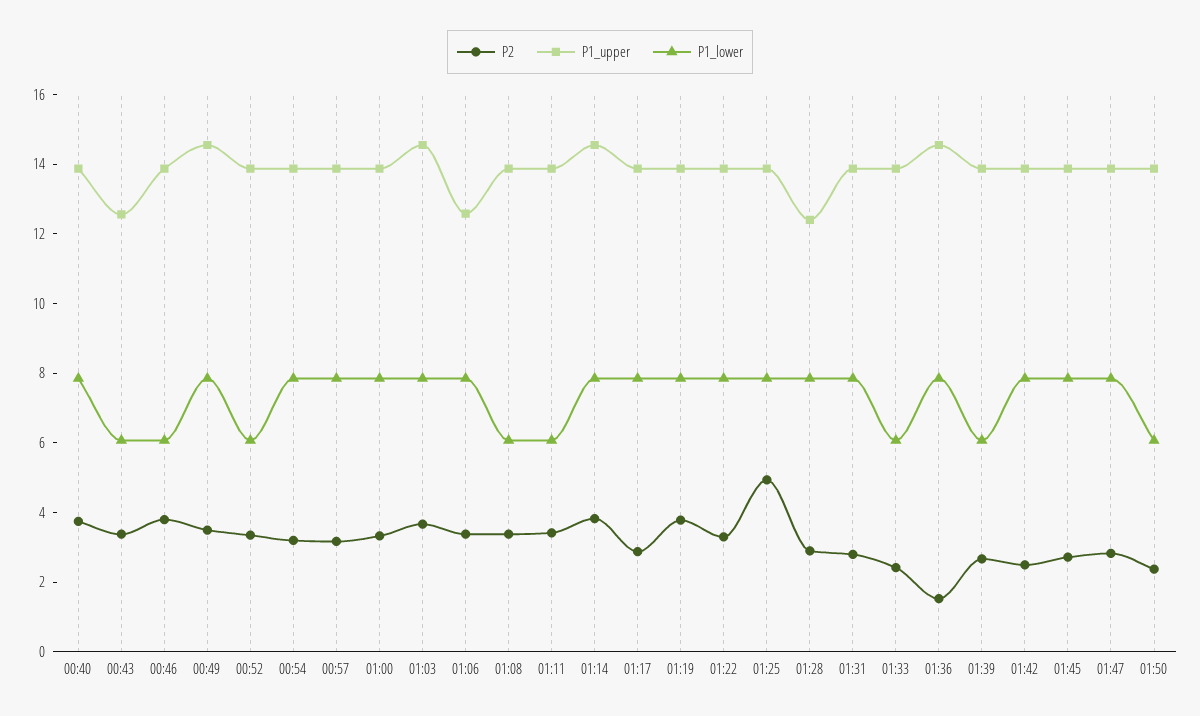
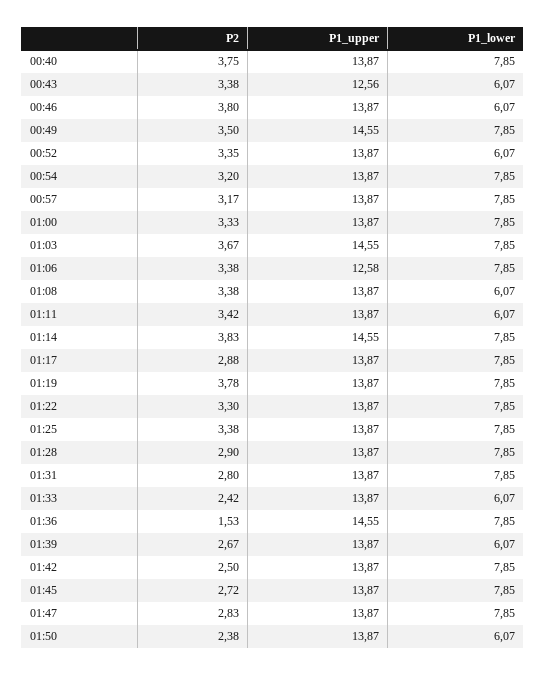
  {
    "P2": {
      "00:40": 3.75,
      "00:43": 3.38,
      "00:46": 3.8,
      "00:49": 3.5,
      "00:52": 3.35,
      "00:54": 3.2,
      "00:57": 3.17,
      "01:00": 3.33,
      "01:03": 3.67,
      "01:06": 3.38,
      "01:08": 3.38,
      "01:11": 3.42,
      "01:14": 3.83,
      "01:17": 2.88,
      "01:19": 3.78,
      "01:22": 3.3,
-     "01:25": 5,
+     "01:25": 3.38,
      "01:28": 2.9,
      "01:31": 2.8,
      "01:33": 2.42,
      "01:36": 1.53,
      "01:39": 2.67,
      "01:42": 2.5,
      "01:45": 2.72,
      "01:47": 2.83,
      "01:50": 2.38
    },
    "P1_upper": {
      "00:40": 13.87,
      "00:43": 12.56,
      "00:46": 13.87,
      "00:49": 14.55,
      "00:52": 13.87,
      "00:54": 13.87,
      "00:57": 13.87,
      "01:00": 13.87,
      "01:03": 14.55,
      "01:06": 12.58,
      "01:08": 13.87,
      "01:11": 13.87,
      "01:14": 14.55,
      "01:17": 13.87,
      "01:19": 13.87,
      "01:22": 13.87,
      "01:25": 13.87,
-     "01:28": 12.5,
+     "01:28": 13.87,
      "01:31": 13.87,
      "01:33": 13.87,
      "01:36": 14.55,
      "01:39": 13.87,
      "01:42": 13.87,
      "01:45": 13.87,
      "01:47": 13.87,
      "01:50": 13.87
    },
    "P1_lower": {
      "00:40": 7.85,
      "00:43": 6.07,
      "00:46": 6.07,
      "00:49": 7.85,
      "00:52": 6.07,
      "00:54": 7.85,
      "00:57": 7.85,
      "01:00": 7.85,
      "01:03": 7.85,
      "01:06": 7.85,
      "01:08": 6.07,
      "01:11": 6.07,
      "01:14": 7.85,
      "01:17": 7.85,
      "01:19": 7.85,
      "01:22": 7.85,
      "01:25": 7.85,
      "01:28": 7.85,
      "01:31": 7.85,
      "01:33": 6.07,
      "01:36": 7.85,
      "01:39": 6.07,
      "01:42": 7.85,
      "01:45": 7.85,
      "01:47": 7.85,
      "01:50": 6.07
    }
  }

